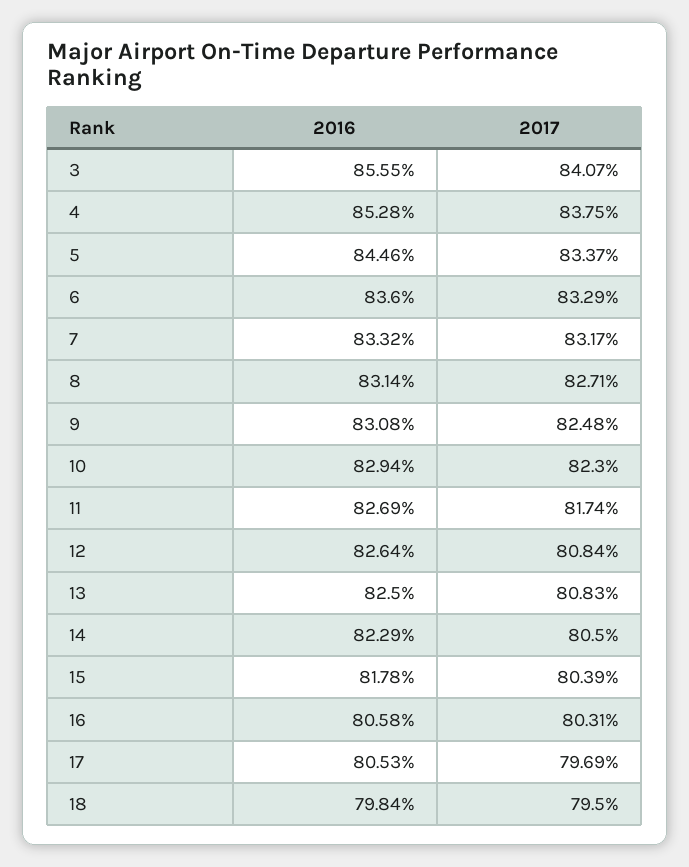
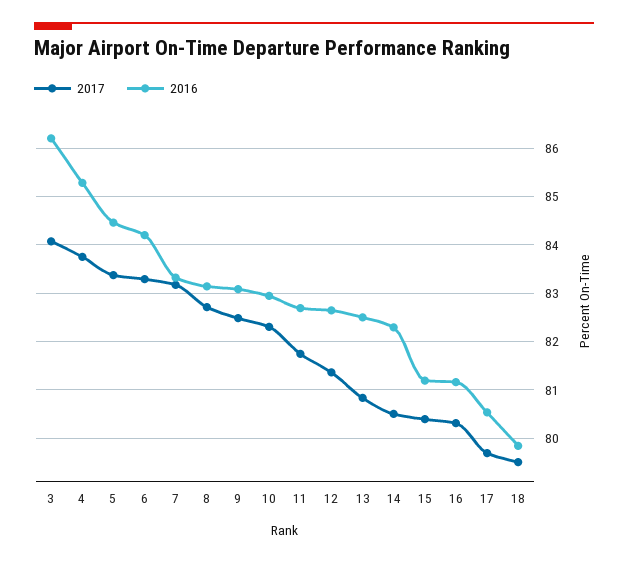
  {
    "2016": {
-     "3": 85.55,
+     "3": 86.2,
      "4": 85.28,
      "5": 84.46,
-     "6": 83.6,
+     "6": 84.2,
      "7": 83.32,
      "8": 83.14,
      "9": 83.08,
      "10": 82.94,
      "11": 82.69,
      "12": 82.64,
      "13": 82.5,
      "14": 82.29,
-     "15": 81.78,
+     "15": 81.2,
-     "16": 80.58,
+     "16": 81.2,
      "17": 80.53,
      "18": 79.84
    },
    "2017": {
      "3": 84.07,
      "4": 83.75,
      "5": 83.37,
      "6": 83.29,
      "7": 83.17,
      "8": 82.71,
      "9": 82.48,
      "10": 82.3,
      "11": 81.74,
-     "12": 80.84,
+     "12": 81.4,
      "13": 80.83,
      "14": 80.5,
      "15": 80.39,
      "16": 80.31,
      "17": 79.69,
      "18": 79.5
    }
  }

